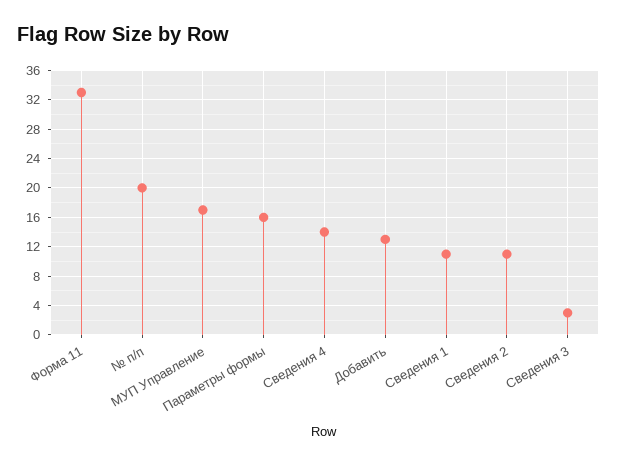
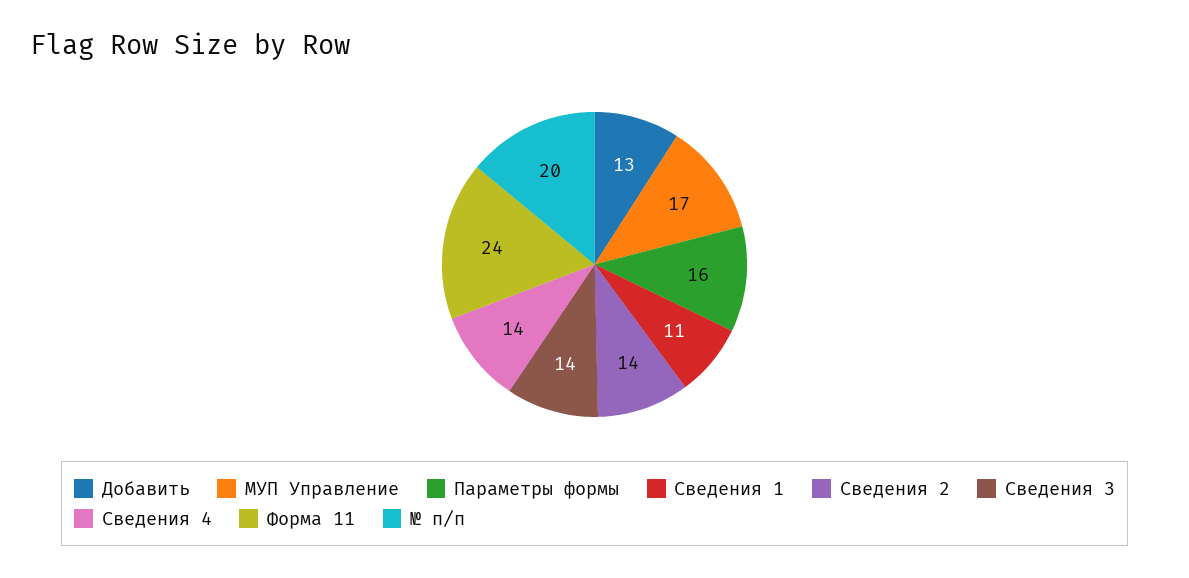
  {
-   "Форма 11": 33,
+   "Форма 11": 24,
    "№ п/п": 20,
    "МУП Управление": 17,
    "Параметры формы": 16,
    "Сведения 4": 14,
    "Добавить": 13,
    "Сведения 1": 11,
-   "Сведения 2": 11,
+   "Сведения 2": 14,
-   "Сведения 3": 3
+   "Сведения 3": 14
  }

